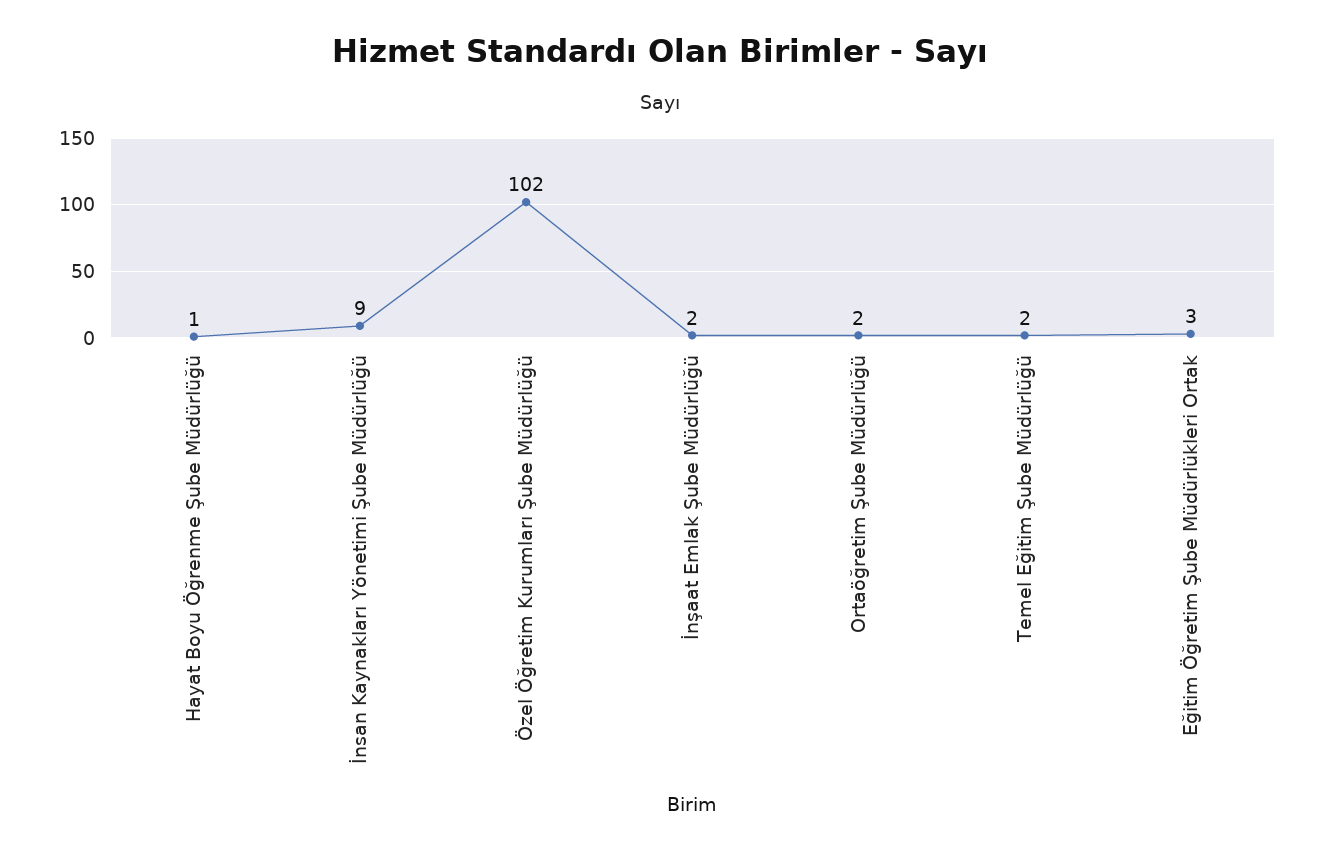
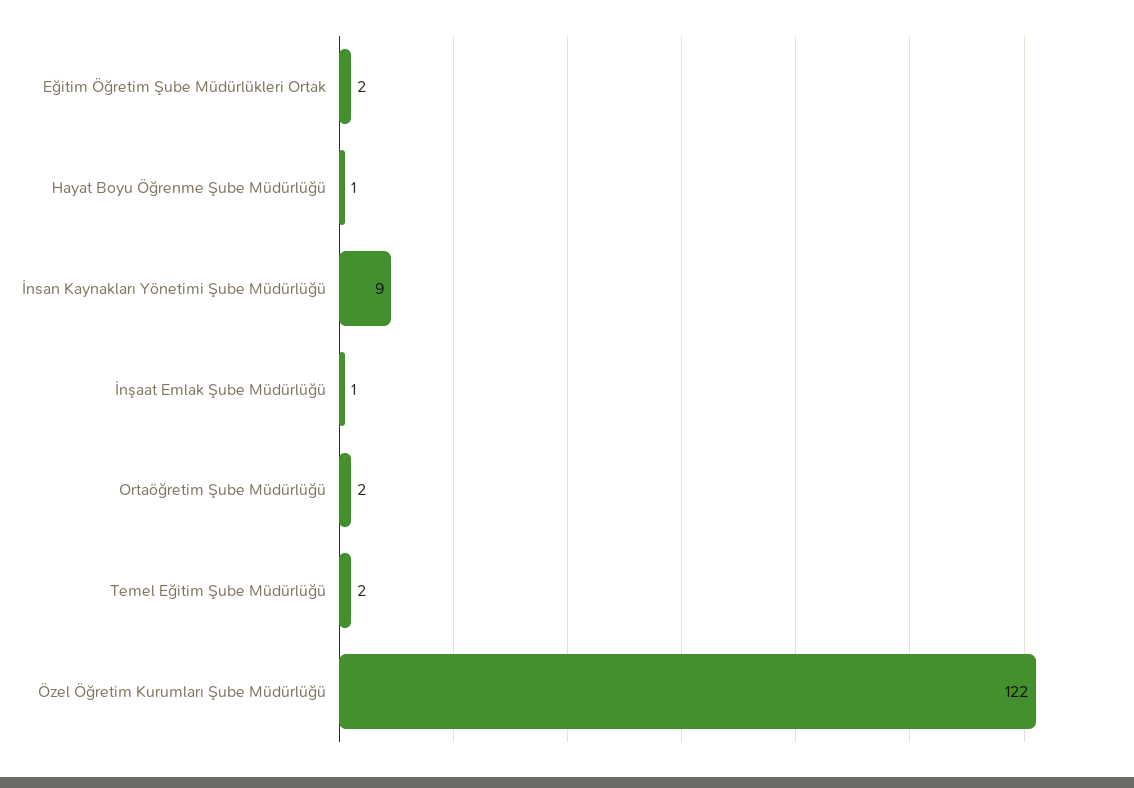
  {
    "Hayat Boyu Öğrenme Şube Müdürlüğü": 1,
    "İnsan Kaynakları Yönetimi Şube Müdürlüğü": 9,
-   "Özel Öğretim Kurumları Şube Müdürlüğü": 102,
+   "Özel Öğretim Kurumları Şube Müdürlüğü": 122,
-   "İnşaat Emlak Şube Müdürlüğü": 2,
+   "İnşaat Emlak Şube Müdürlüğü": 1,
    "Ortaöğretim Şube Müdürlüğü": 2,
    "Temel Eğitim Şube Müdürlüğü": 2,
-   "Eğitim Öğretim Şube Müdürlükleri Ortak": 3
+   "Eğitim Öğretim Şube Müdürlükleri Ortak": 2
  }

